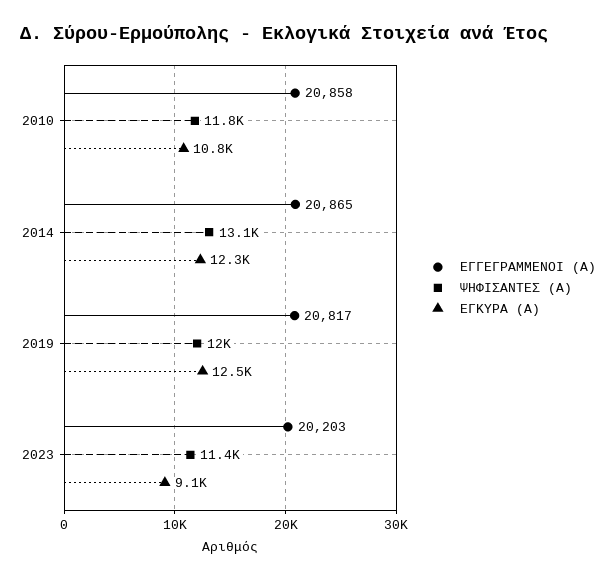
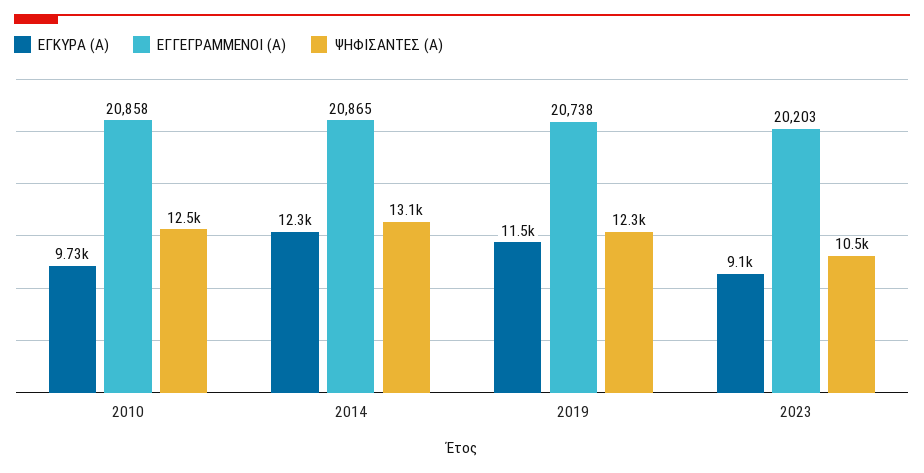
  {
    "ΕΓΓΕΓΡΑΜΜΕΝΟΙ (Α)": {
      "2010": 20858,
      "2014": 20865,
-     "2019": 20817,
+     "2019": 20738,
      "2023": 20203
    },
    "ΨΗΦΙΣΑΝΤΕΣ (Α)": {
-     "2010": 11800,
+     "2010": 12500,
      "2014": 13100,
-     "2019": 12000,
+     "2019": 12300,
-     "2023": 11400
+     "2023": 10500
    },
    "ΕΓΚΥΡΑ (Α)": {
-     "2010": 10800,
+     "2010": 9730,
      "2014": 12300,
-     "2019": 12500,
+     "2019": 11500,
      "2023": 9100
    }
  }

